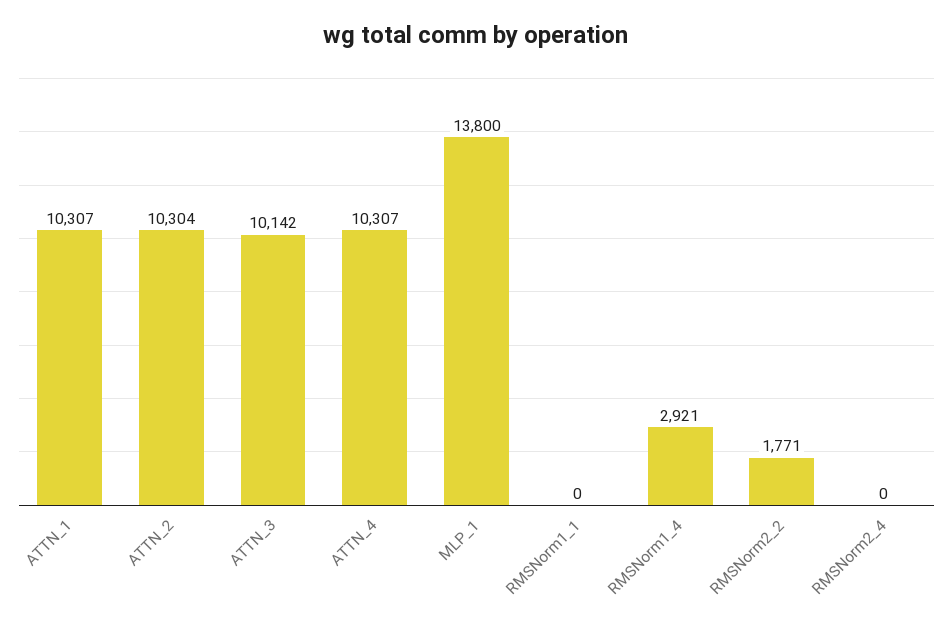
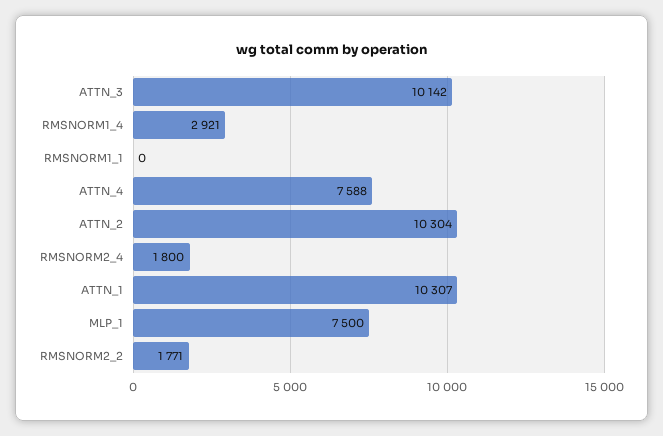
  {
    "ATTN_1": 10307,
    "ATTN_2": 10304,
    "ATTN_3": 10142,
-   "ATTN_4": 10307,
+   "ATTN_4": 7588,
-   "MLP_1": 13800,
+   "MLP_1": 7500,
    "RMSNorm1_1": 0,
    "RMSNorm1_4": 2921,
    "RMSNorm2_2": 1771,
-   "RMSNorm2_4": 0
+   "RMSNorm2_4": 1800
  }

